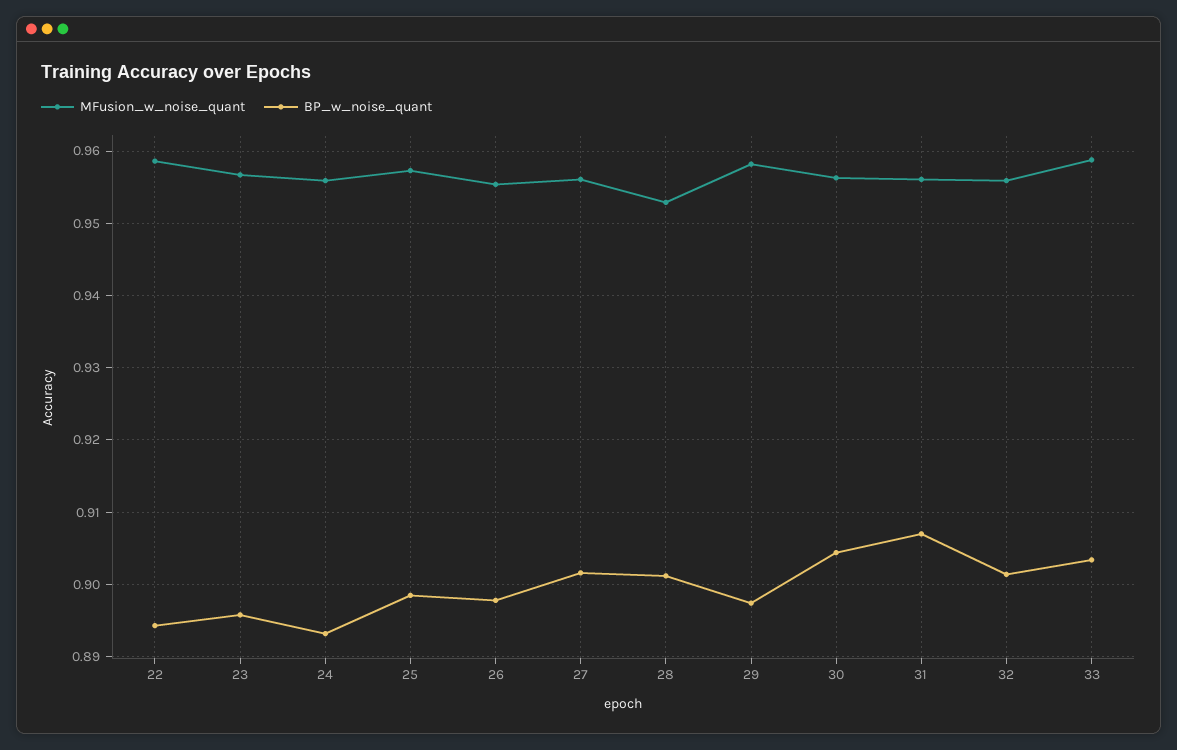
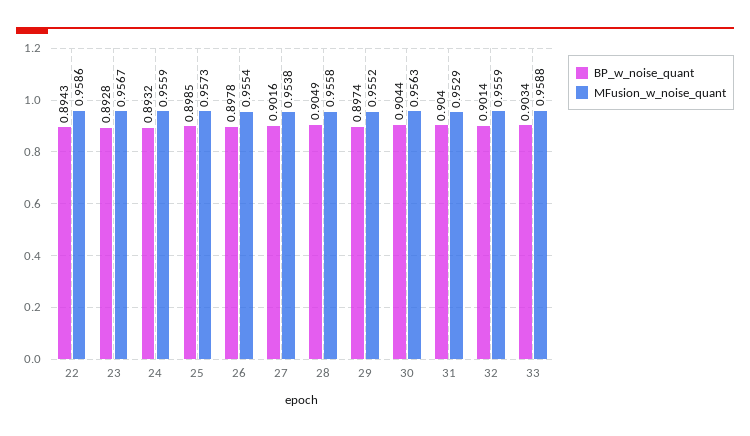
  {
    "MFusion_w_noise_quant": {
      "22": 0.9586,
      "23": 0.9567,
      "24": 0.9559,
      "25": 0.9573,
      "26": 0.9554,
-     "27": 0.956,
+     "27": 0.9538,
-     "28": 0.953,
+     "28": 0.9558,
-     "29": 0.958,
+     "29": 0.9552,
      "30": 0.9563,
-     "31": 0.956,
+     "31": 0.9529,
      "32": 0.9559,
      "33": 0.9588
    },
    "BP_w_noise_quant": {
      "22": 0.8943,
-     "23": 0.896,
+     "23": 0.8928,
      "24": 0.8932,
      "25": 0.8985,
      "26": 0.8978,
      "27": 0.9016,
-     "28": 0.901,
+     "28": 0.9049,
      "29": 0.8974,
      "30": 0.9044,
-     "31": 0.907,
+     "31": 0.904,
      "32": 0.9014,
      "33": 0.9034
    }
  }

